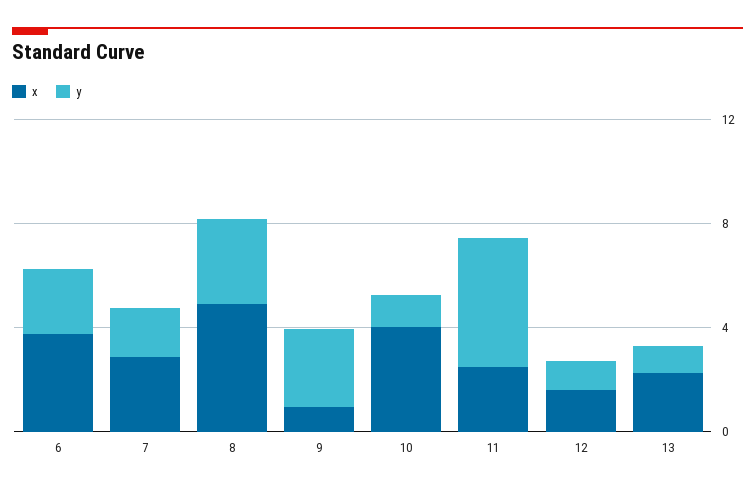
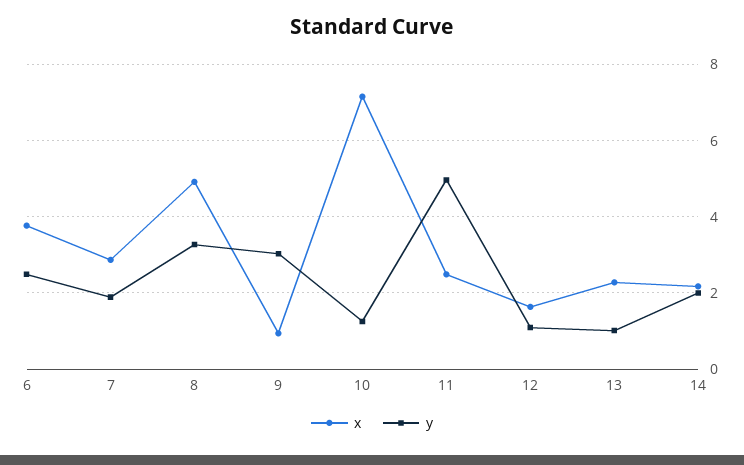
  {
    "x": {
      "6": 3.8,
      "7": 2.8,
      "8": 5,
      "9": 1,
-     "10": 4,
+     "10": 7.2,
      "11": 2.4,
      "12": 1.6,
-     "13": 2.2
+     "13": 2.2,
+     "14": 2.2
    },
    "y": {
      "6": 2.4,
      "7": 1.8,
      "8": 3.2,
      "9": 3,
      "10": 1.2,
      "11": 5,
      "12": 1,
-     "13": 1
+     "13": 1,
+     "14": 2
    }
  }

